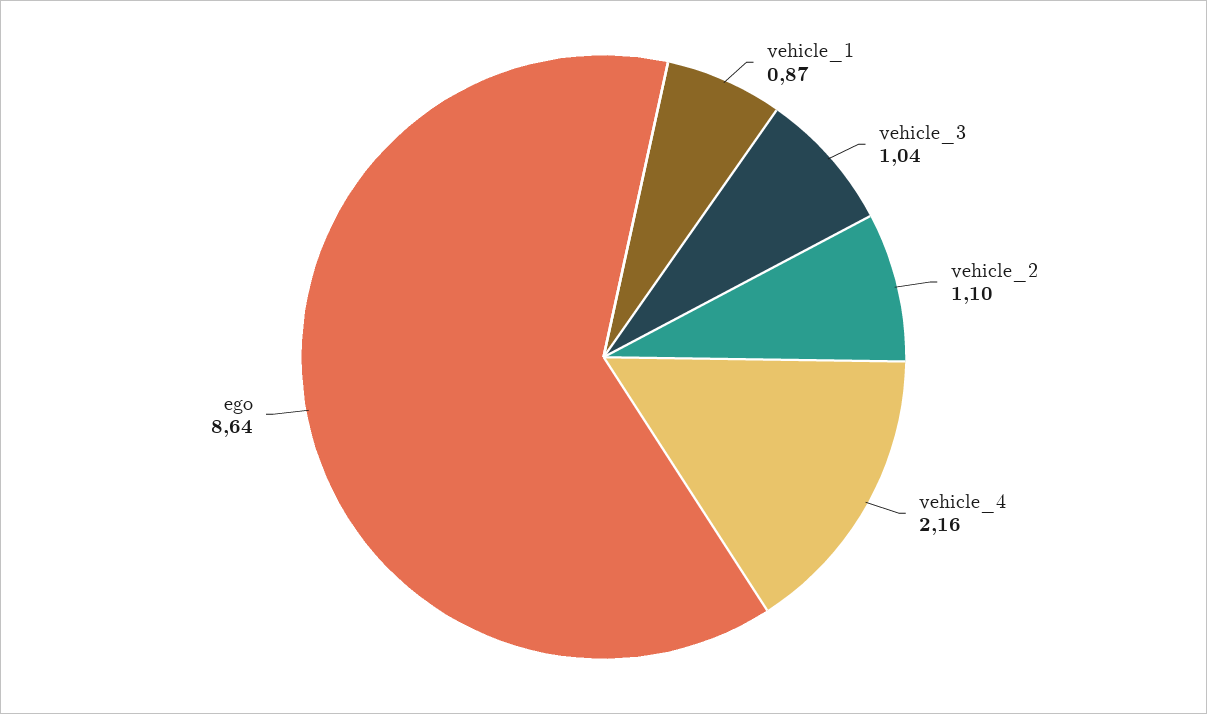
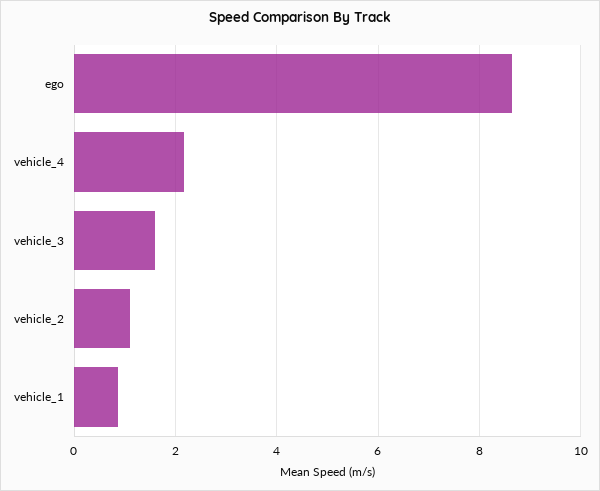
  {
    "vehicle_1": 0.87,
-   "vehicle_3": 1.04,
+   "vehicle_3": 1.6,
    "vehicle_2": 1.1,
    "vehicle_4": 2.16,
    "ego": 8.64
  }

